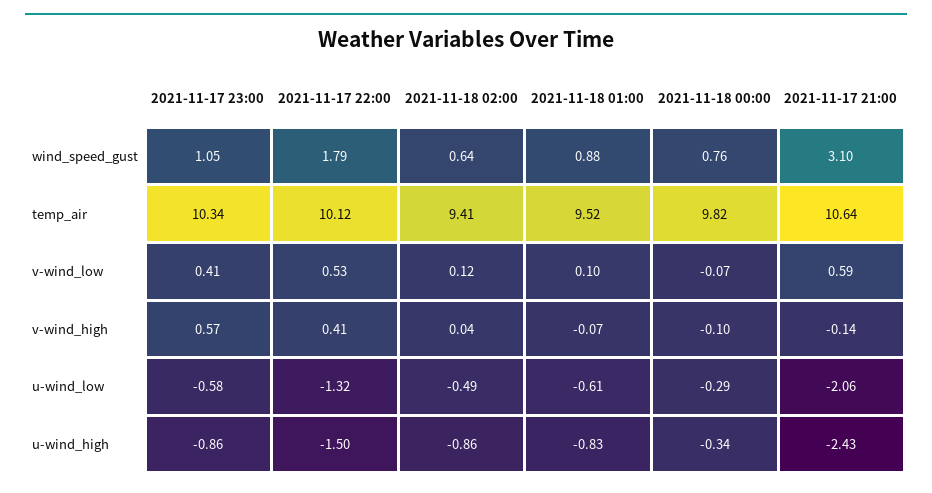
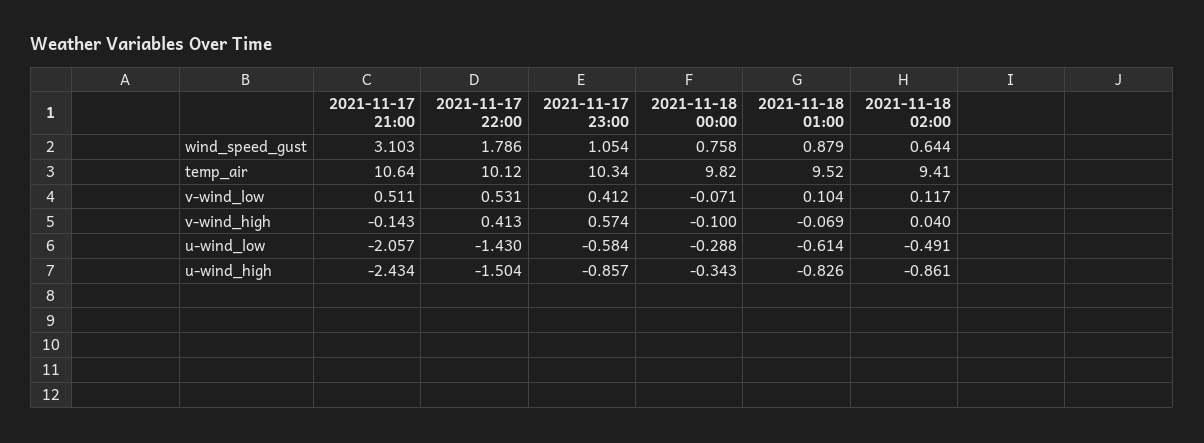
  {
    "2021-11-17 23:00": {
      "wind_speed_gust": 1.054,
      "temp_air": 10.34,
      "v-wind_low": 0.412,
      "v-wind_high": 0.574,
      "u-wind_low": -0.584,
      "u-wind_high": -0.857
    },
    "2021-11-17 22:00": {
      "wind_speed_gust": 1.786,
      "temp_air": 10.12,
      "v-wind_low": 0.531,
      "v-wind_high": 0.413,
-     "u-wind_low": -1.32,
+     "u-wind_low": -1.43,
      "u-wind_high": -1.504
    },
    "2021-11-18 02:00": {
      "wind_speed_gust": 0.644,
      "temp_air": 9.41,
      "v-wind_low": 0.117,
      "v-wind_high": 0.04,
      "u-wind_low": -0.491,
      "u-wind_high": -0.861
    },
    "2021-11-18 01:00": {
      "wind_speed_gust": 0.879,
      "temp_air": 9.52,
      "v-wind_low": 0.104,
      "v-wind_high": -0.069,
      "u-wind_low": -0.614,
      "u-wind_high": -0.826
    },
    "2021-11-18 00:00": {
      "wind_speed_gust": 0.758,
      "temp_air": 9.82,
      "v-wind_low": -0.071,
      "v-wind_high": -0.1,
      "u-wind_low": -0.288,
      "u-wind_high": -0.343
    },
    "2021-11-17 21:00": {
      "wind_speed_gust": 3.103,
      "temp_air": 10.64,
-     "v-wind_low": 0.59,
+     "v-wind_low": 0.511,
      "v-wind_high": -0.143,
      "u-wind_low": -2.057,
      "u-wind_high": -2.434
    }
  }

